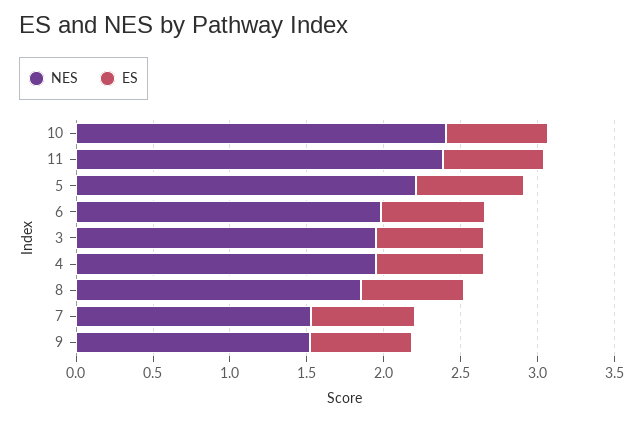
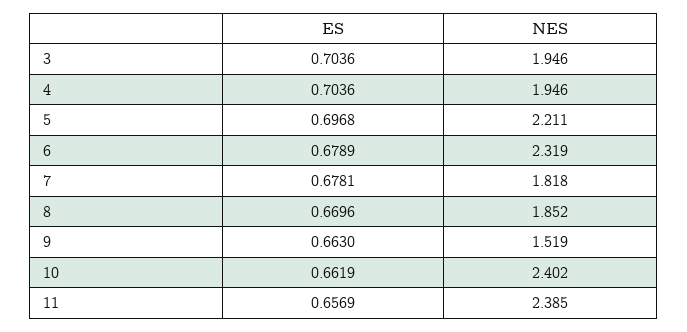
  {
    "NES": {
      "10": 2.402,
      "11": 2.385,
      "5": 2.211,
-     "6": 2,
+     "6": 2.319,
      "3": 1.946,
      "4": 1.946,
      "8": 1.852,
-     "7": 1.5,
+     "7": 1.818,
      "9": 1.519
    },
    "ES": {
      "10": 0.6619,
      "11": 0.6569,
      "5": 0.6968,
      "6": 0.6789,
      "3": 0.7036,
      "4": 0.7036,
      "8": 0.6696,
      "7": 0.6781,
      "9": 0.663
    }
  }

